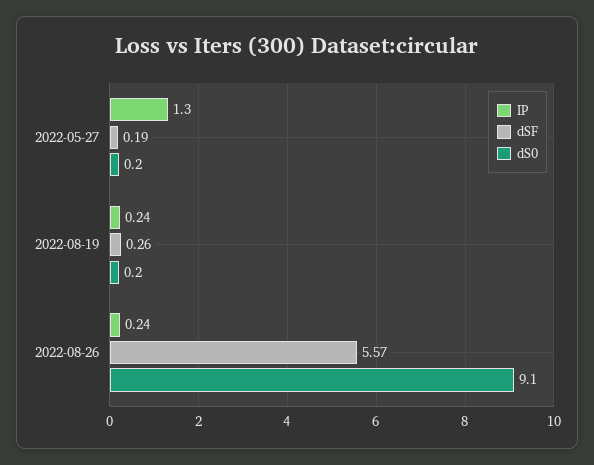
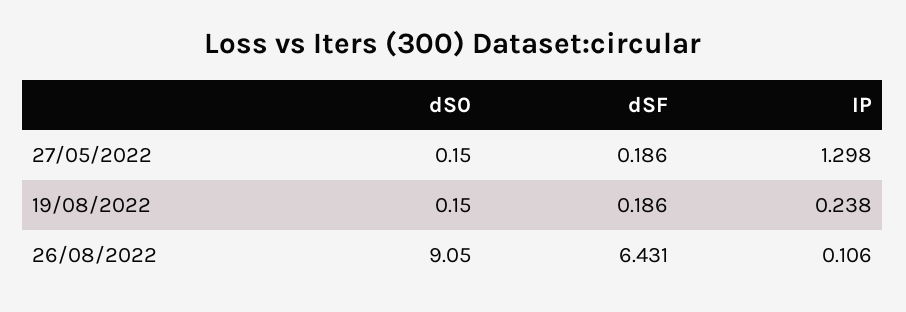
  {
    "IP": {
      "2022-05-27": 1.298,
      "2022-08-19": 0.238,
-     "2022-08-26": 0.24
+     "2022-08-26": 0.106
    },
    "dSF": {
      "2022-05-27": 0.186,
-     "2022-08-19": 0.26,
+     "2022-08-19": 0.186,
-     "2022-08-26": 5.57
+     "2022-08-26": 6.431
    },
    "dS0": {
      "2022-05-27": 0.15,
      "2022-08-19": 0.15,
      "2022-08-26": 9.05
    }
  }

